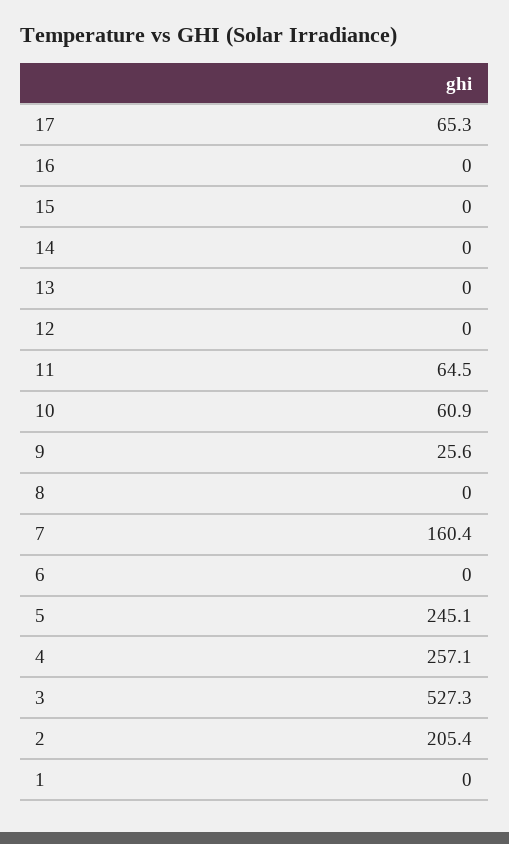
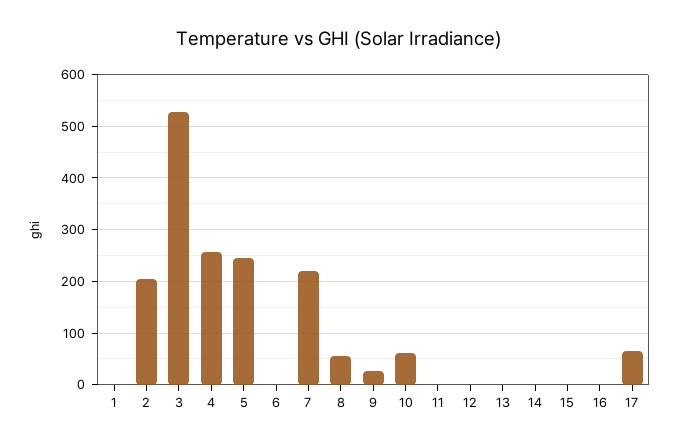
  {
    "17": 65.3,
    "16": 0,
    "15": 0,
    "14": 0,
    "13": 0,
    "12": 0,
-   "11": 64.5,
+   "11": 0,
    "10": 60.9,
    "9": 25.6,
-   "8": 0,
+   "8": 60,
-   "7": 160.4,
+   "7": 220,
    "6": 0,
    "5": 245.1,
    "4": 257.1,
    "3": 527.3,
    "2": 205.4,
    "1": 0
  }

